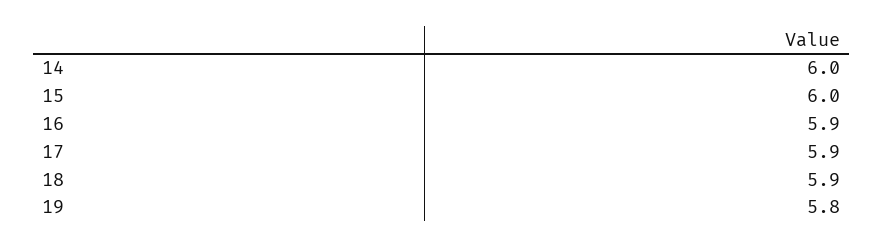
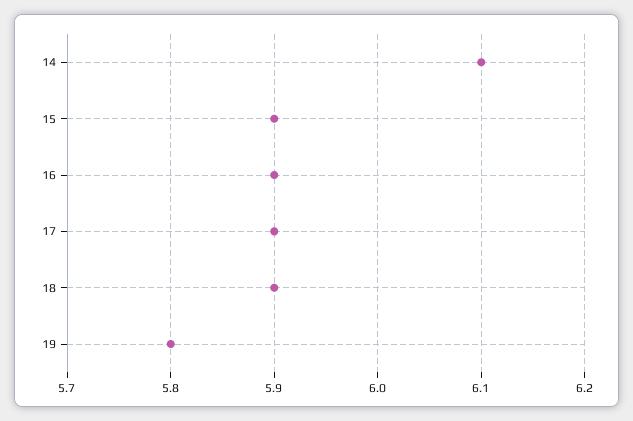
  {
-   "14": 6,
+   "14": 6.1,
-   "15": 6,
+   "15": 5.9,
    "16": 5.9,
    "17": 5.9,
    "18": 5.9,
    "19": 5.8
  }

